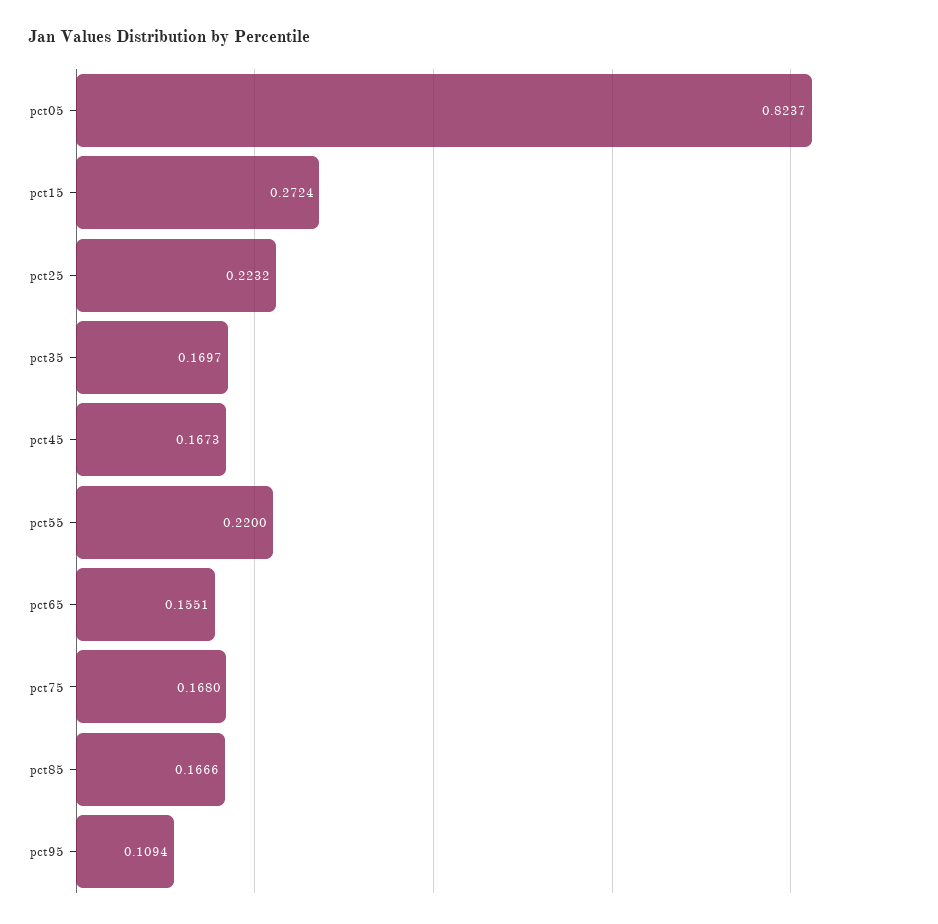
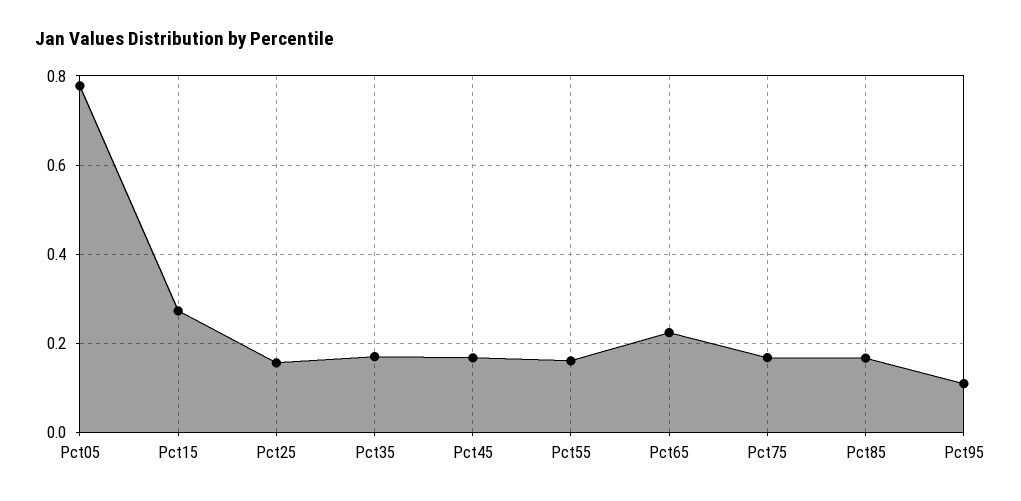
  {
-   "pct05": 0.8237,
+   "pct05": 0.78,
    "pct15": 0.2724,
-   "pct25": 0.2232,
+   "pct25": 0.16,
    "pct35": 0.1697,
    "pct45": 0.1673,
-   "pct55": 0.22,
+   "pct55": 0.16,
-   "pct65": 0.1551,
+   "pct65": 0.22,
    "pct75": 0.168,
    "pct85": 0.1666,
    "pct95": 0.1094
  }

